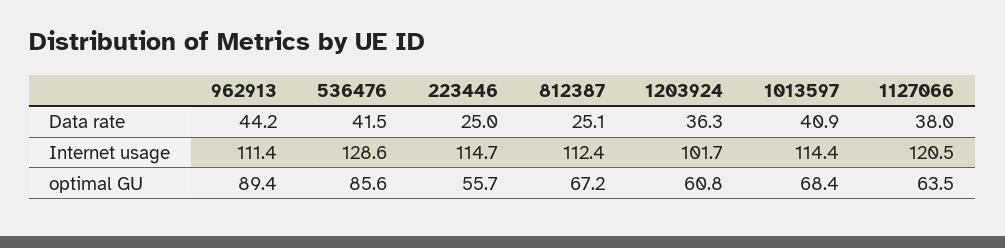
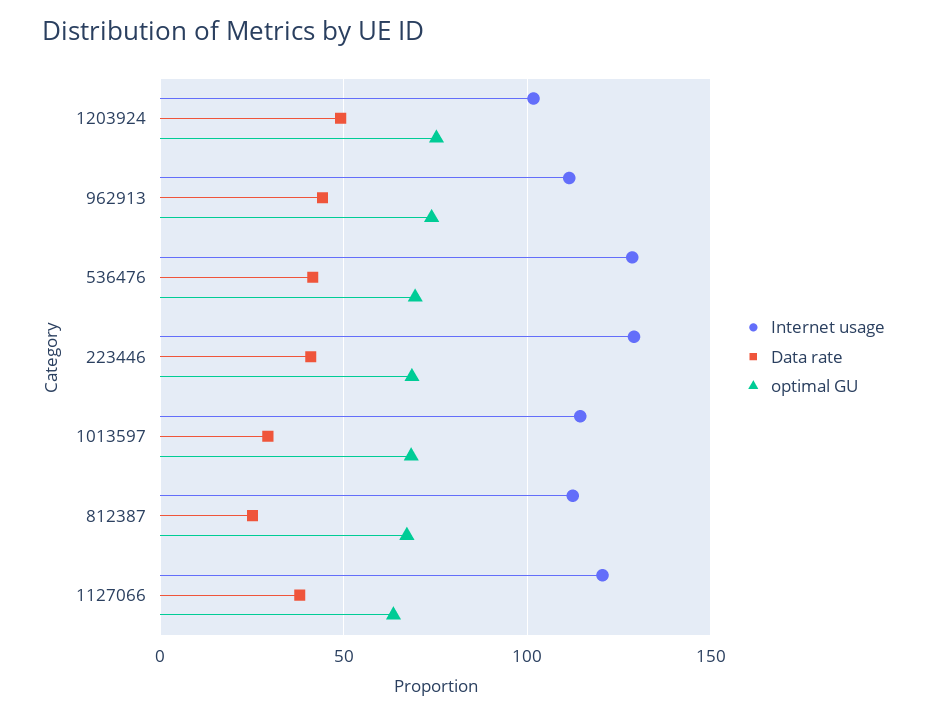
  {
    "Data rate": {
      "962913": 44.2,
      "536476": 41.5,
-     "223446": 25,
+     "223446": 40,
      "812387": 25.1,
-     "1203924": 36.3,
+     "1203924": 50,
-     "1013597": 40.9,
+     "1013597": 30,
      "1127066": 38
    },
    "Internet usage": {
      "962913": 111.4,
      "536476": 128.6,
-     "223446": 114.7,
+     "223446": 130,
      "812387": 112.4,
      "1203924": 101.7,
      "1013597": 114.4,
      "1127066": 120.5
    },
    "optimal GU": {
-     "962913": 89.4,
+     "962913": 75,
-     "536476": 85.6,
+     "536476": 70,
-     "223446": 55.7,
+     "223446": 70,
      "812387": 67.2,
-     "1203924": 60.8,
+     "1203924": 75,
      "1013597": 68.4,
      "1127066": 63.5
    }
  }

